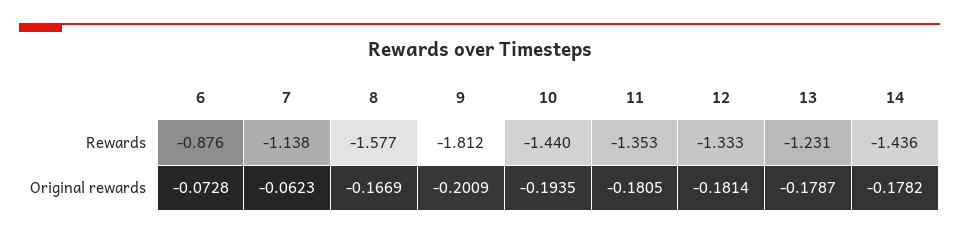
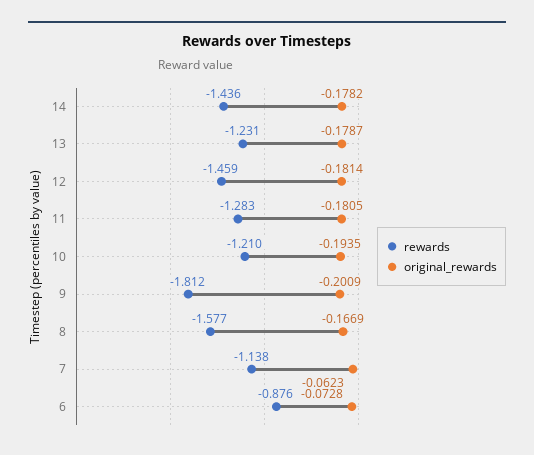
  {
    "Rewards": {
      "6": -0.876,
      "7": -1.138,
      "8": -1.577,
      "9": -1.812,
-     "10": -1.44,
+     "10": -1.21,
-     "11": -1.353,
+     "11": -1.283,
-     "12": -1.333,
+     "12": -1.459,
      "13": -1.231,
      "14": -1.436
    },
    "Original rewards": {
      "6": -0.0728,
      "7": -0.0623,
      "8": -0.1669,
      "9": -0.2009,
      "10": -0.1935,
      "11": -0.1805,
      "12": -0.1814,
      "13": -0.1787,
      "14": -0.1782
    }
  }

